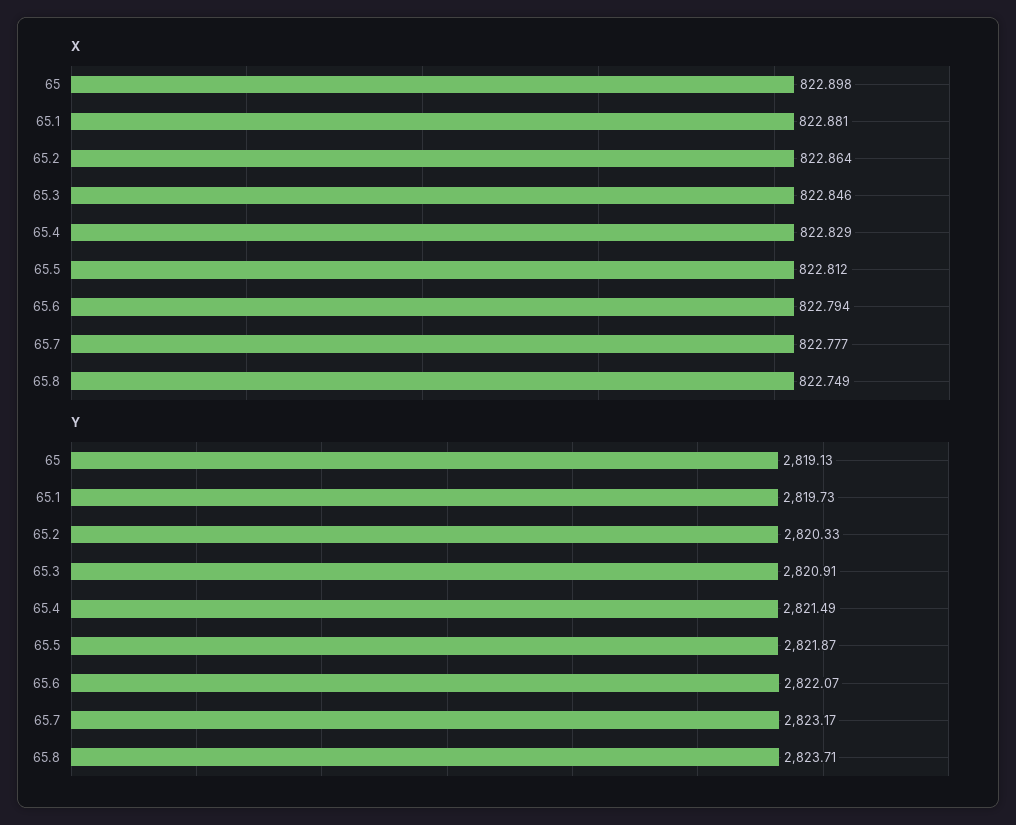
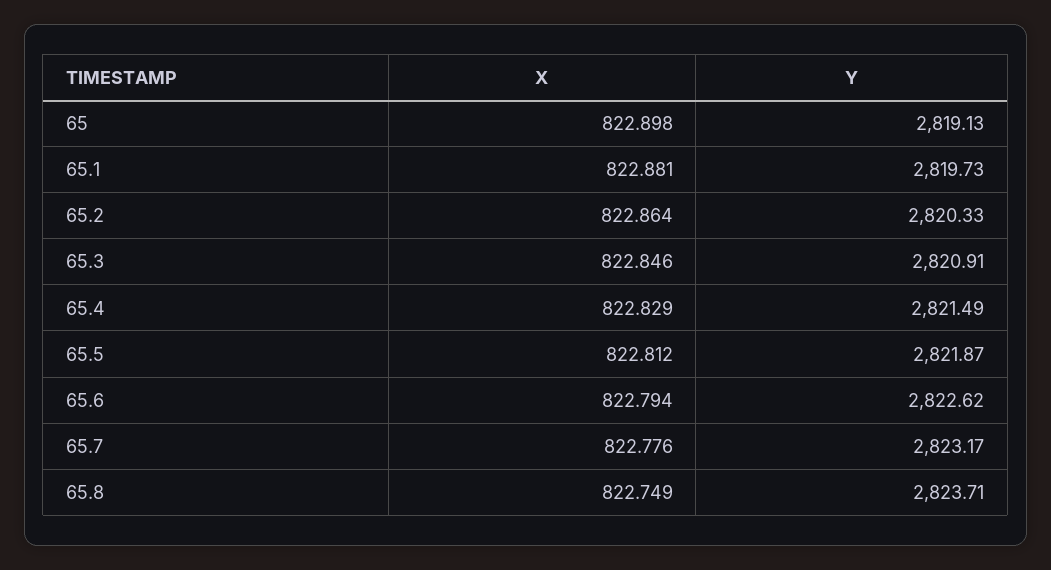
  {
    "X": {
      "65": 822.898,
      "65.1": 822.881,
      "65.2": 822.864,
      "65.3": 822.846,
      "65.4": 822.829,
      "65.5": 822.812,
      "65.6": 822.794,
-     "65.7": 822.777,
+     "65.7": 822.776,
      "65.8": 822.749
    },
    "Y": {
      "65": 2819.13,
      "65.1": 2819.73,
      "65.2": 2820.33,
      "65.3": 2820.91,
      "65.4": 2821.49,
      "65.5": 2821.87,
-     "65.6": 2822.07,
+     "65.6": 2822.62,
      "65.7": 2823.17,
      "65.8": 2823.71
    }
  }

